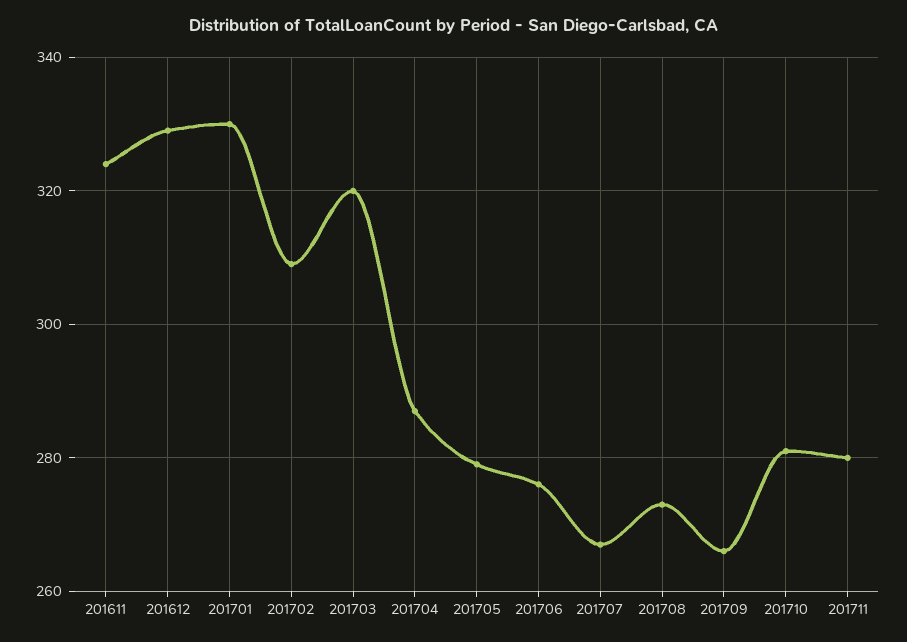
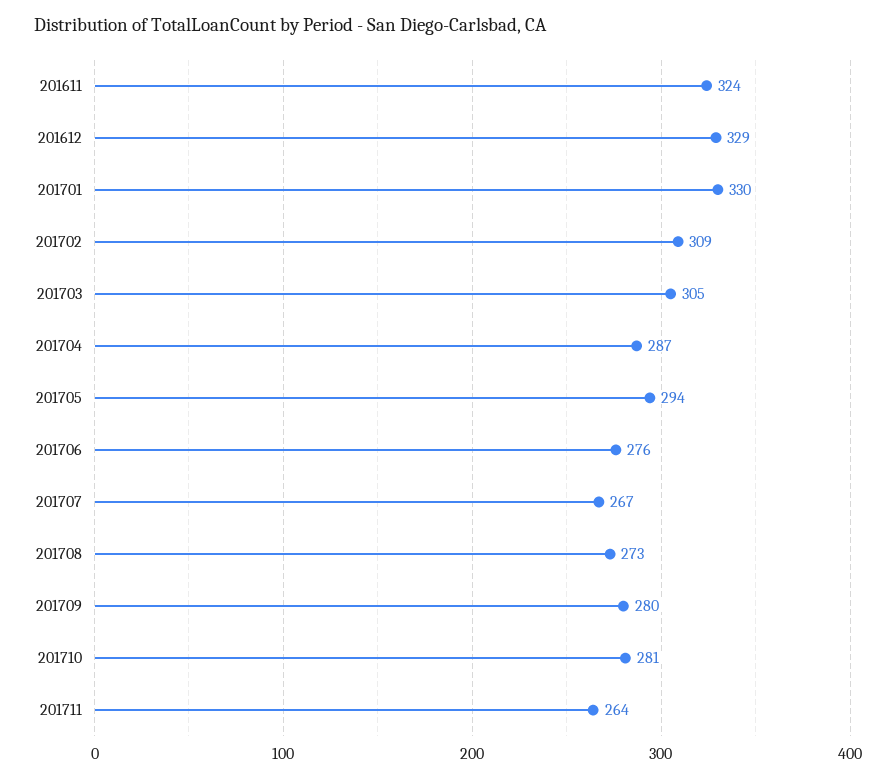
  {
    "201611": 324,
    "201612": 329,
    "201701": 330,
    "201702": 309,
-   "201703": 320,
+   "201703": 305,
    "201704": 287,
-   "201705": 280,
+   "201705": 294,
    "201706": 276,
    "201707": 267,
    "201708": 273,
-   "201709": 265,
+   "201709": 280,
    "201710": 281,
-   "201711": 280
+   "201711": 264
  }

